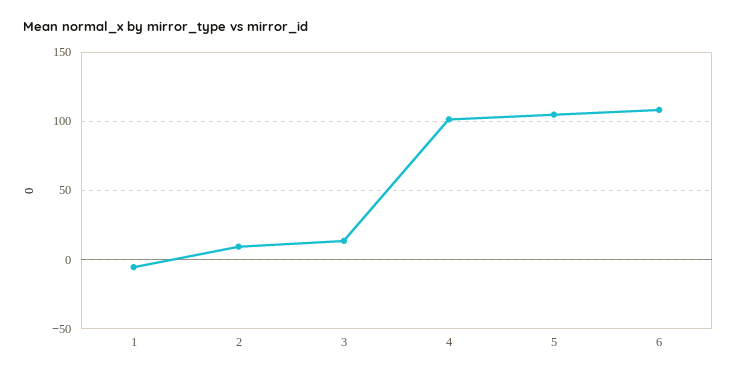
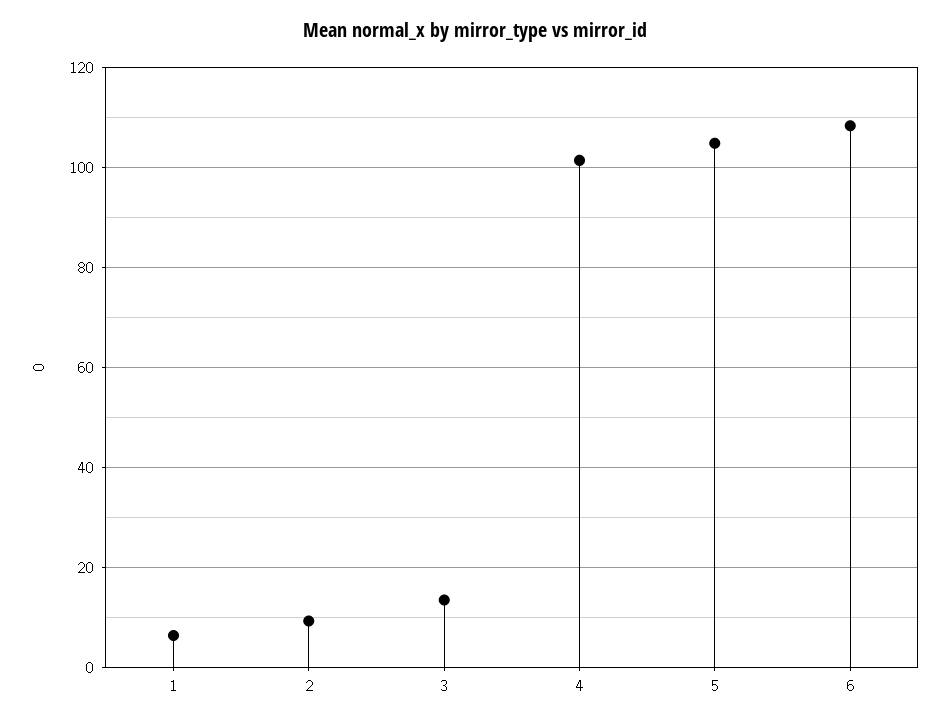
  {
-   "1": -5,
+   "1": 6,
    "2": 10,
    "3": 14,
    "4": 102,
    "5": 104,
    "6": 108
  }

